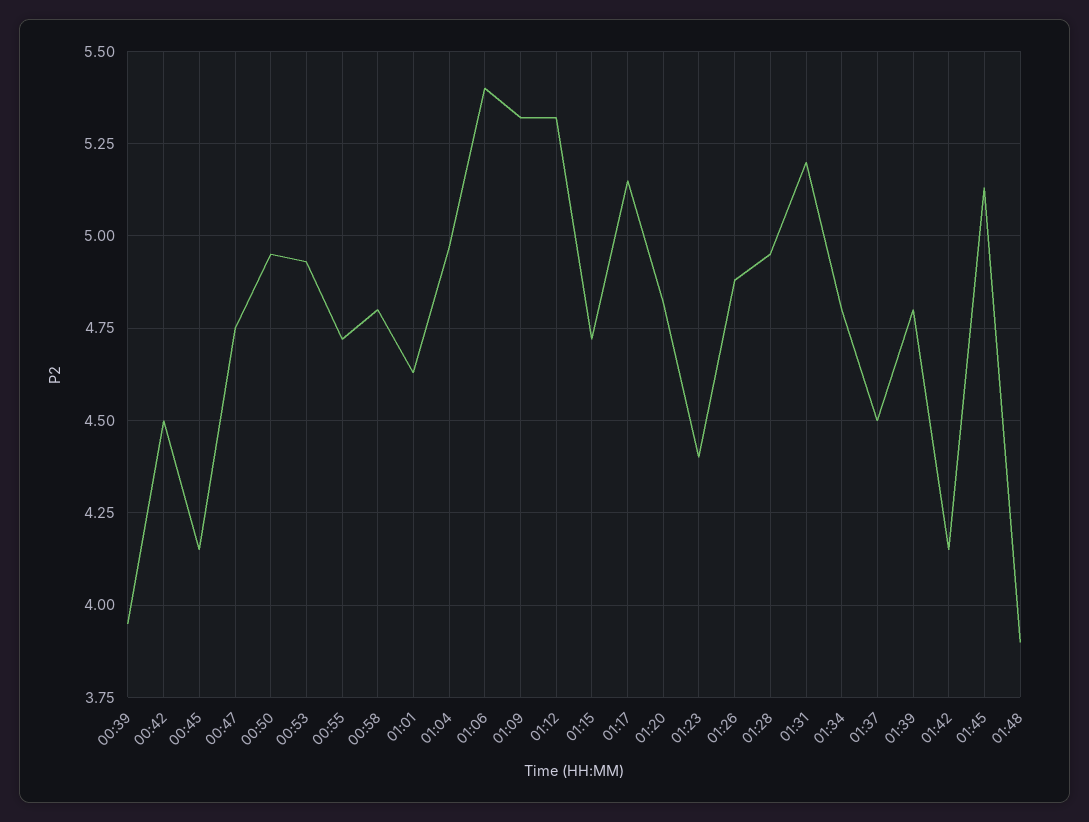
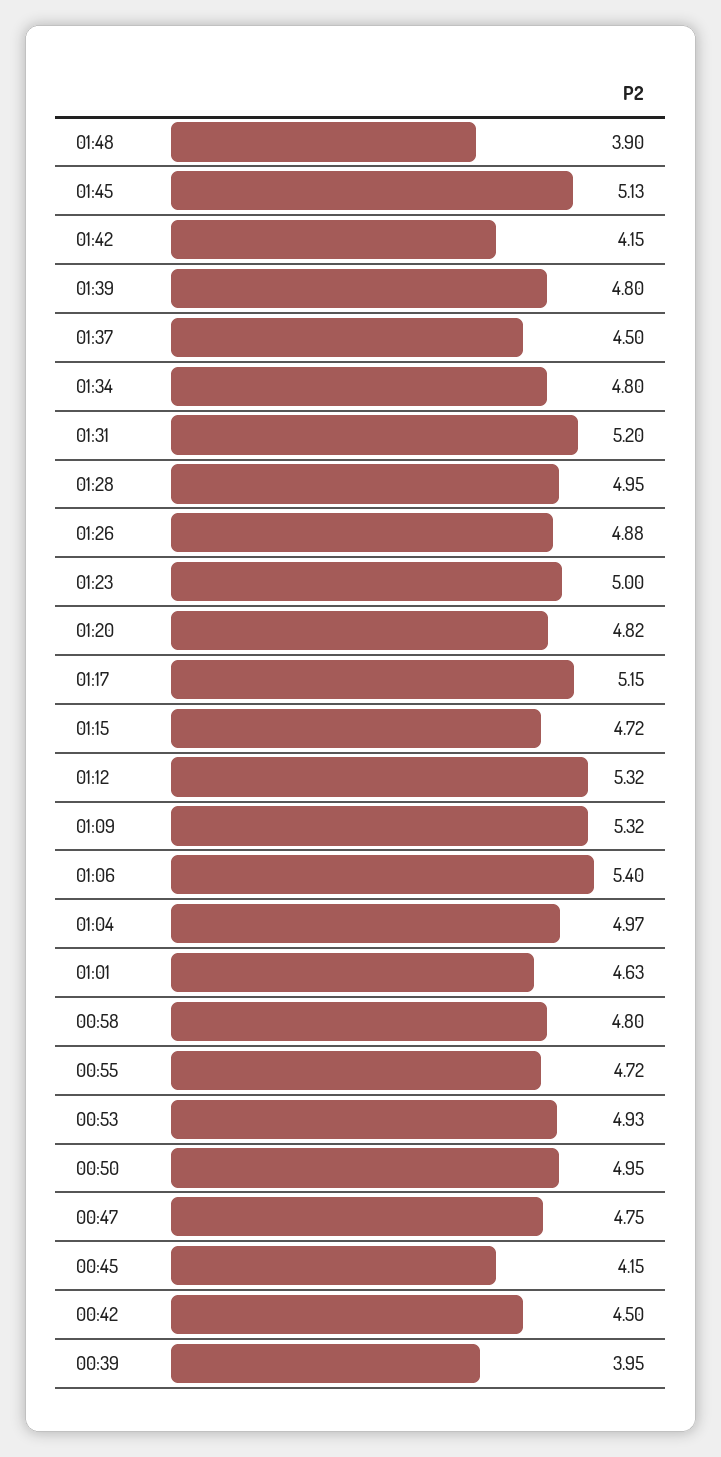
  {
    "00:39": 3.95,
    "00:42": 4.5,
    "00:45": 4.15,
    "00:47": 4.75,
    "00:50": 4.95,
    "00:53": 4.93,
    "00:55": 4.72,
    "00:58": 4.8,
    "01:01": 4.63,
    "01:04": 4.97,
    "01:06": 5.4,
    "01:09": 5.32,
    "01:12": 5.32,
    "01:15": 4.72,
    "01:17": 5.15,
    "01:20": 4.82,
-   "01:23": 4.4,
+   "01:23": 5,
    "01:26": 4.88,
    "01:28": 4.95,
    "01:31": 5.2,
    "01:34": 4.8,
    "01:37": 4.5,
    "01:39": 4.8,
    "01:42": 4.15,
    "01:45": 5.13,
    "01:48": 3.9
  }

